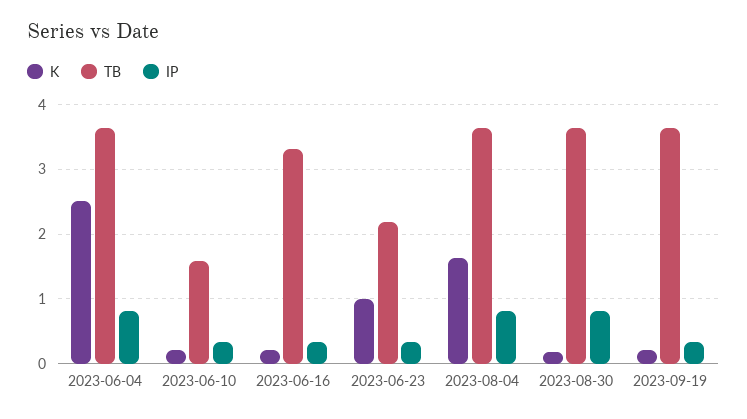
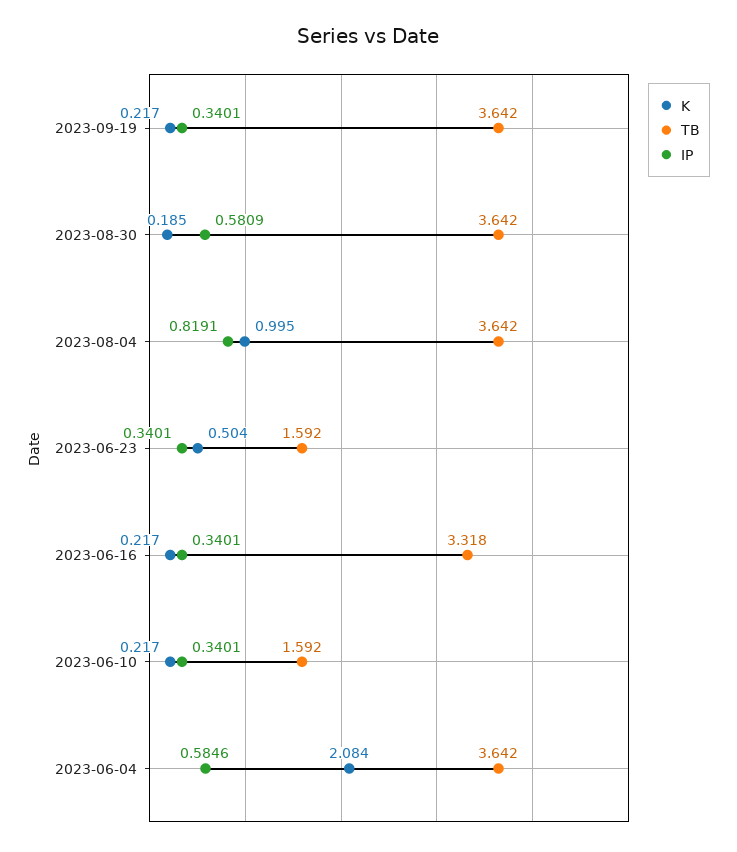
  {
    "K": {
-     "2023-06-04": 2.5,
+     "2023-06-04": 2.084,
      "2023-06-10": 0.217,
      "2023-06-16": 0.217,
-     "2023-06-23": 1,
+     "2023-06-23": 0.504,
-     "2023-08-04": 1.6,
+     "2023-08-04": 0.995,
      "2023-08-30": 0.185,
      "2023-09-19": 0.217
    },
    "TB": {
      "2023-06-04": 3.642,
      "2023-06-10": 1.592,
      "2023-06-16": 3.318,
-     "2023-06-23": 2.2,
+     "2023-06-23": 1.592,
      "2023-08-04": 3.642,
      "2023-08-30": 3.642,
      "2023-09-19": 3.642
    },
    "IP": {
-     "2023-06-04": 0.8,
+     "2023-06-04": 0.5846,
      "2023-06-10": 0.3401,
      "2023-06-16": 0.3401,
      "2023-06-23": 0.3401,
      "2023-08-04": 0.8191,
-     "2023-08-30": 0.8,
+     "2023-08-30": 0.5809,
      "2023-09-19": 0.3401
    }
  }

